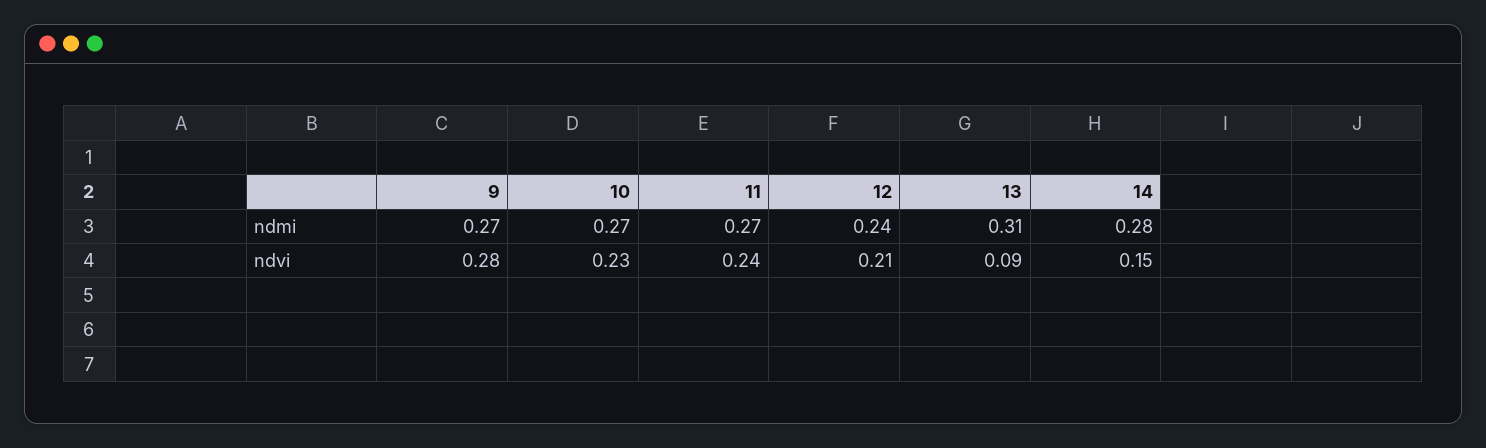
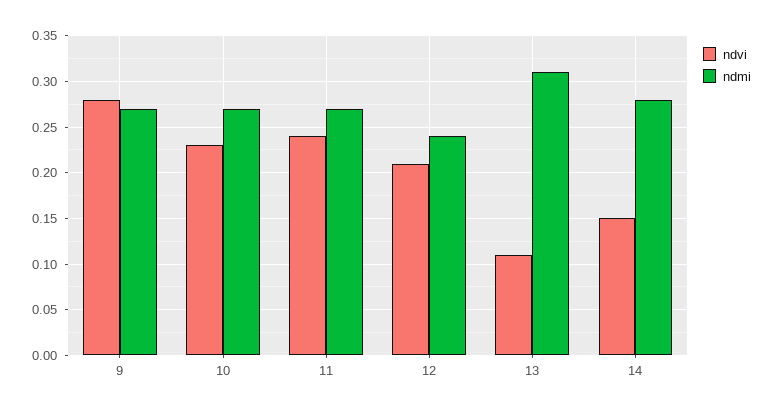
  {
    "ndmi": {
      "9": 0.27,
      "10": 0.27,
      "11": 0.27,
      "12": 0.24,
      "13": 0.31,
      "14": 0.28
    },
    "ndvi": {
      "9": 0.28,
      "10": 0.23,
      "11": 0.24,
      "12": 0.21,
-     "13": 0.09,
+     "13": 0.11,
      "14": 0.15
    }
  }

